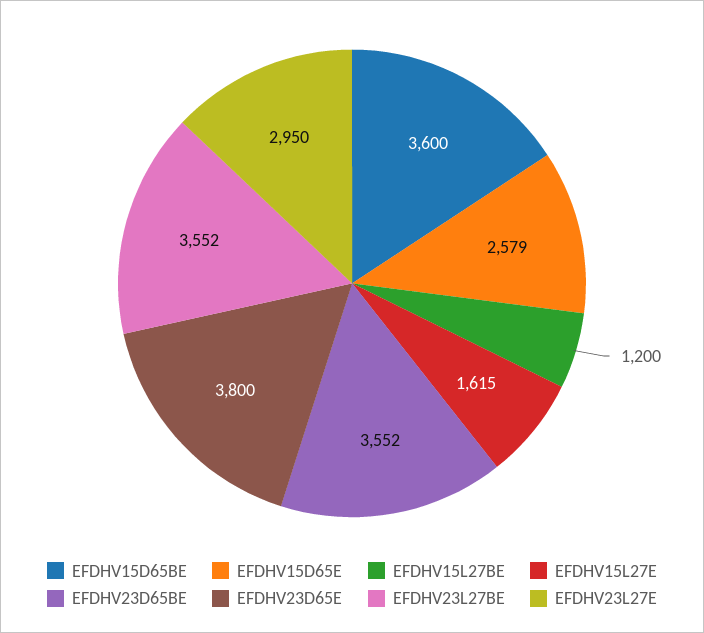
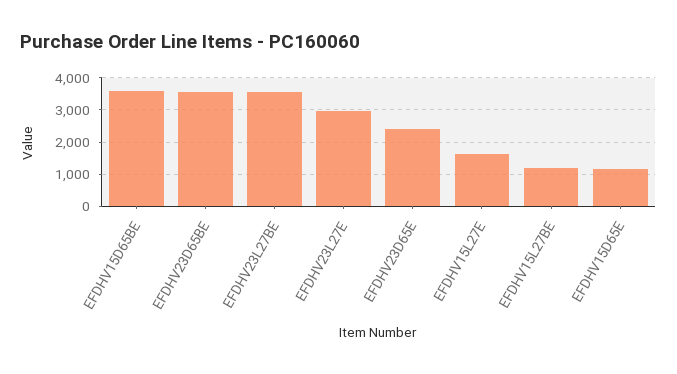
  {
    "EFDHV15D65BE": 3600,
-   "EFDHV15D65E": 2579,
+   "EFDHV15D65E": 1200,
    "EFDHV15L27BE": 1200,
    "EFDHV15L27E": 1615,
    "EFDHV23D65BE": 3552,
-   "EFDHV23D65E": 3800,
+   "EFDHV23D65E": 2400,
    "EFDHV23L27BE": 3552,
    "EFDHV23L27E": 2950
  }

